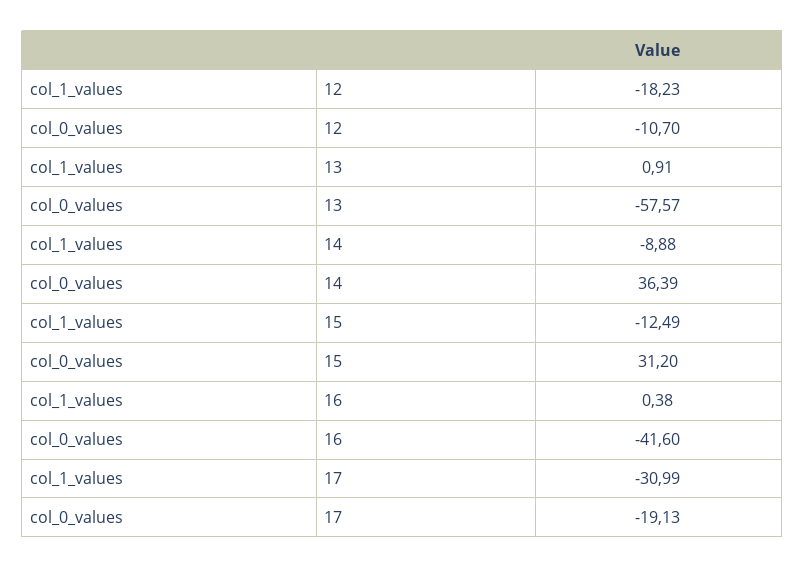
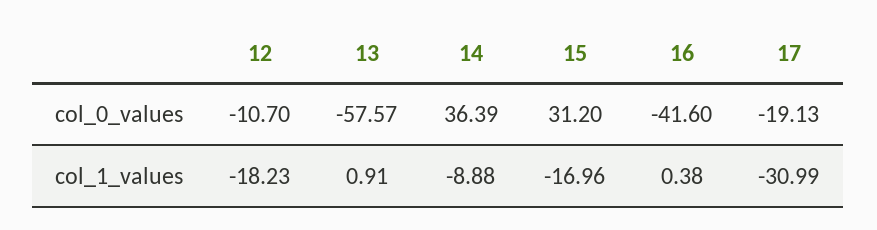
  {
    "col_1_values": {
      "12": -18.23,
      "13": 0.91,
      "14": -8.88,
-     "15": -12.49,
+     "15": -16.96,
      "16": 0.38,
      "17": -30.99
    },
    "col_0_values": {
      "12": -10.7,
      "13": -57.57,
      "14": 36.39,
      "15": 31.2,
      "16": -41.6,
      "17": -19.13
    }
  }

